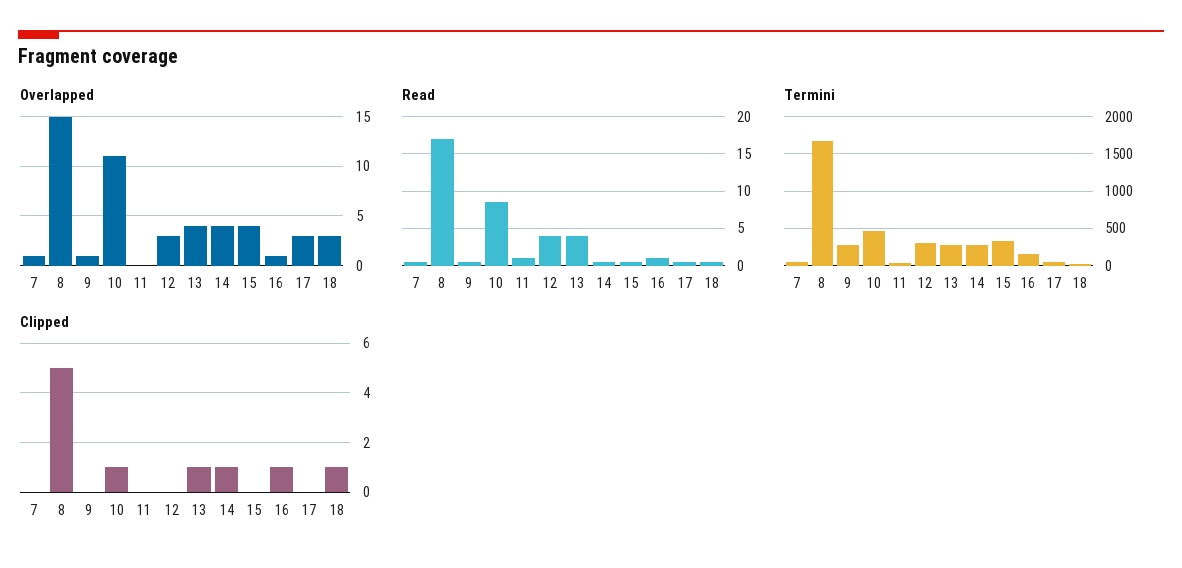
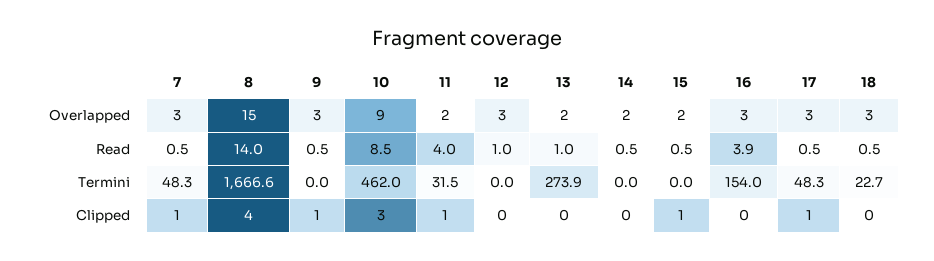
  {
    "Overlapped": {
-     "7": 1,
+     "7": 3,
      "8": 15,
-     "9": 1,
+     "9": 3,
-     "10": 11,
+     "10": 9,
-     "11": 0,
+     "11": 2,
      "12": 3,
-     "13": 4,
+     "13": 2,
-     "14": 4,
+     "14": 2,
-     "15": 4,
+     "15": 2,
-     "16": 1,
+     "16": 3,
      "17": 3,
      "18": 3
    },
    "Read": {
      "7": 0.5,
-     "8": 17,
+     "8": 14,
      "9": 0.5,
      "10": 8.5,
-     "11": 1,
+     "11": 4,
-     "12": 4,
+     "12": 1,
-     "13": 4,
+     "13": 1,
      "14": 0.5,
      "15": 0.5,
-     "16": 1,
+     "16": 3.9,
      "17": 0.5,
      "18": 0.5
    },
    "Termini": {
      "7": 48.3,
      "8": 1666.6,
-     "9": 300,
+     "9": 0,
      "10": 462,
      "11": 31.5,
-     "12": 300,
+     "12": 0,
      "13": 273.9,
-     "14": 300,
+     "14": 0,
-     "15": 300,
+     "15": 0,
      "16": 154,
      "17": 48.3,
      "18": 22.7
    },
    "Clipped": {
-     "7": 0,
+     "7": 1,
-     "8": 5,
+     "8": 4,
-     "9": 0,
+     "9": 1,
-     "10": 1,
+     "10": 3,
-     "11": 0,
+     "11": 1,
      "12": 0,
-     "13": 1,
+     "13": 0,
-     "14": 1,
+     "14": 0,
-     "15": 0,
+     "15": 1,
-     "16": 1,
+     "16": 0,
-     "17": 0,
+     "17": 1,
-     "18": 1
+     "18": 0
    }
  }

